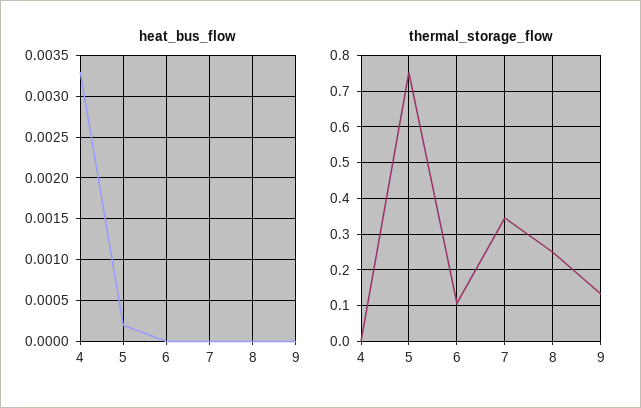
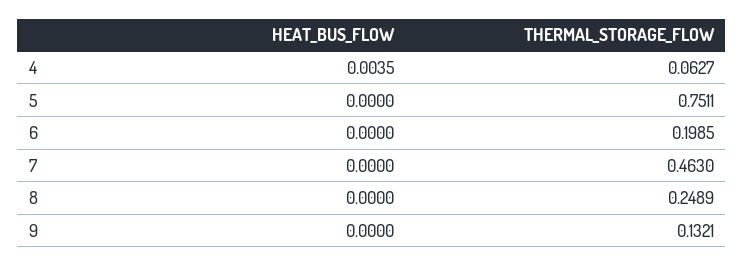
  {
    "heat_bus_flow": {
-     "4": 0.0033,
+     "4": 0.0035,
-     "5": 0.0002,
+     "5": 0,
      "6": 0,
      "7": 0,
      "8": 0,
      "9": 0
    },
    "thermal_storage_flow": {
-     "4": 0,
+     "4": 0.0627,
      "5": 0.7511,
-     "6": 0.1,
+     "6": 0.1985,
-     "7": 0.34,
+     "7": 0.463,
      "8": 0.2489,
      "9": 0.1321
    }
  }

